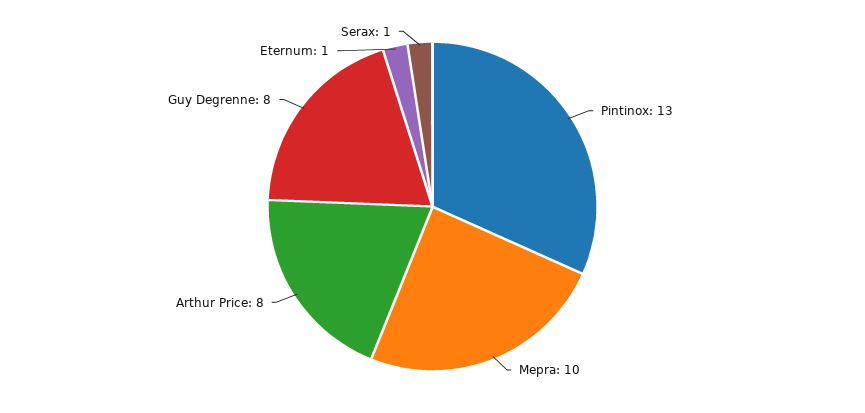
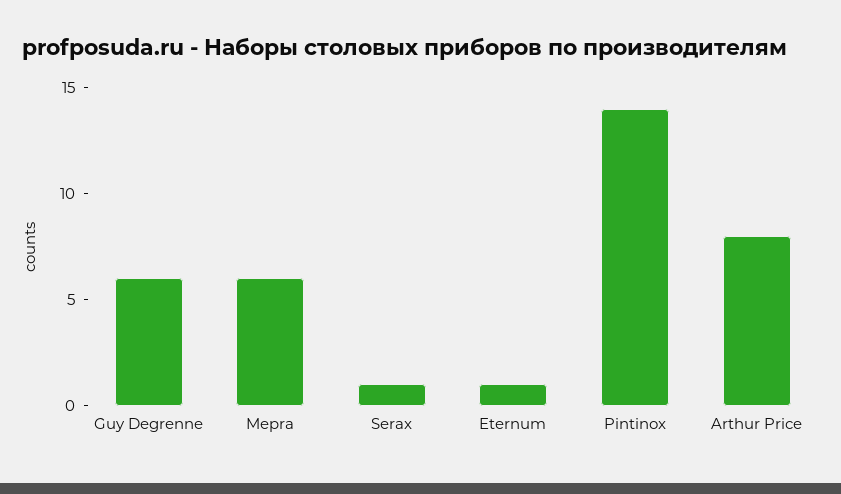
  {
-   "Pintinox": 13,
+   "Pintinox": 14,
-   "Mepra": 10,
+   "Mepra": 6,
    "Arthur Price": 8,
-   "Guy Degrenne": 8,
+   "Guy Degrenne": 6,
    "Eternum": 1,
    "Serax": 1
  }

